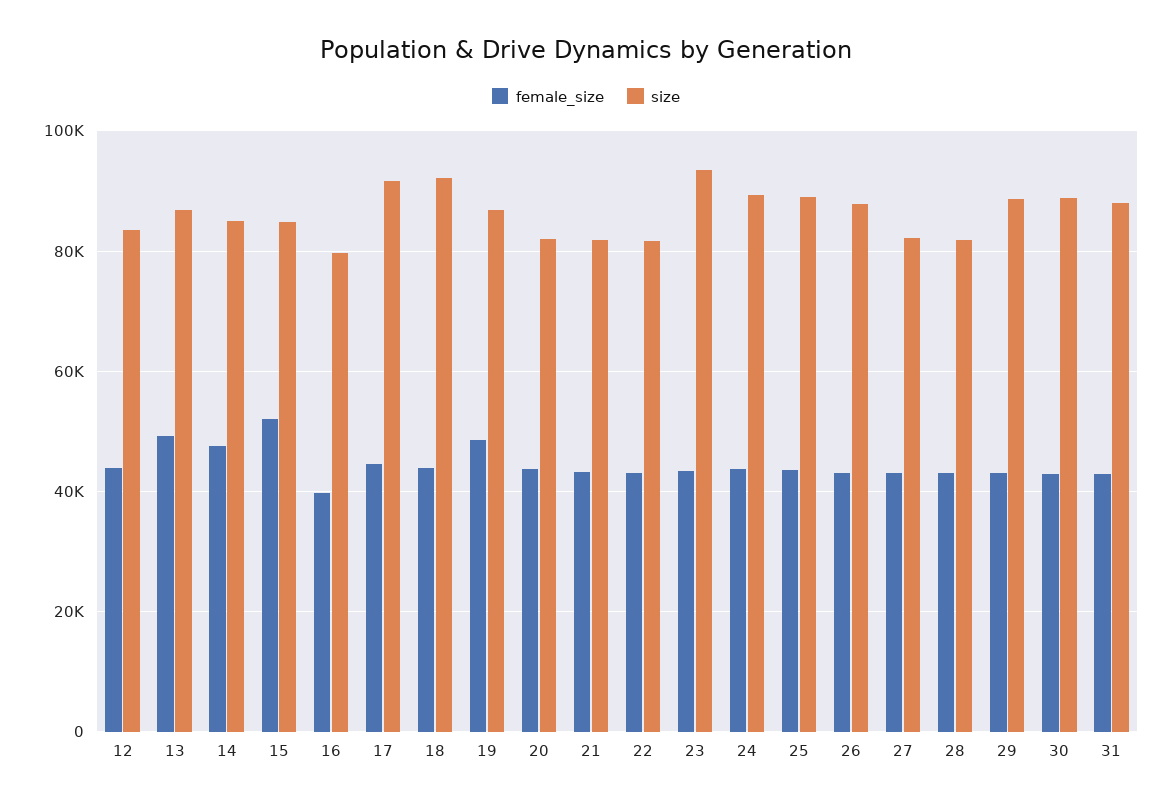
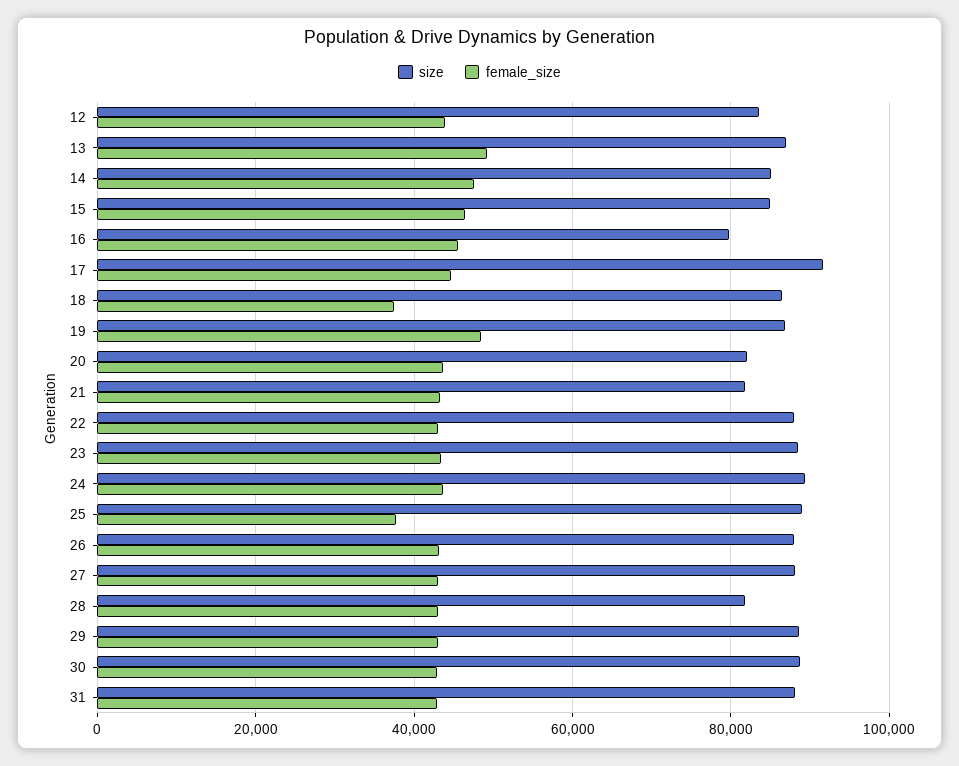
  {
    "female_size": {
      "12": 44000,
      "13": 50000,
      "14": 48000,
-     "15": 52000,
+     "15": 46000,
-     "16": 40000,
+     "16": 46000,
      "17": 44000,
-     "18": 44000,
+     "18": 38000,
      "19": 48000,
      "20": 44000,
      "21": 44000,
      "22": 44000,
      "23": 44000,
      "24": 44000,
-     "25": 44000,
+     "25": 38000,
      "26": 44000,
      "27": 44000,
      "28": 44000,
      "29": 44000,
      "30": 42000,
      "31": 42000
    },
    "size": {
      "12": 84000,
      "13": 86000,
      "14": 86000,
      "15": 84000,
      "16": 80000,
      "17": 92000,
-     "18": 92000,
+     "18": 86000,
      "19": 86000,
      "20": 82000,
      "21": 82000,
-     "22": 82000,
+     "22": 88000,
-     "23": 94000,
+     "23": 88000,
      "24": 90000,
      "25": 90000,
      "26": 88000,
-     "27": 82000,
+     "27": 88000,
      "28": 82000,
      "29": 88000,
      "30": 88000,
      "31": 88000
    }
  }

